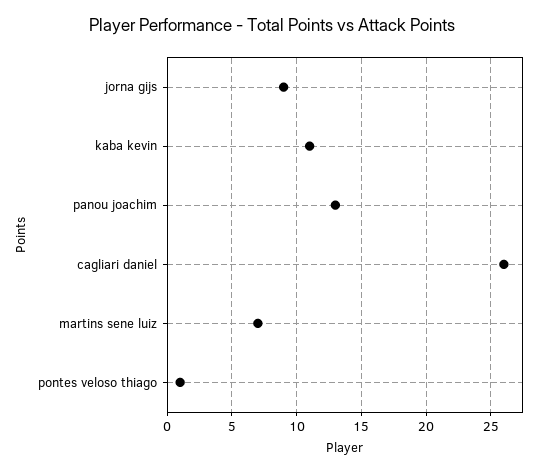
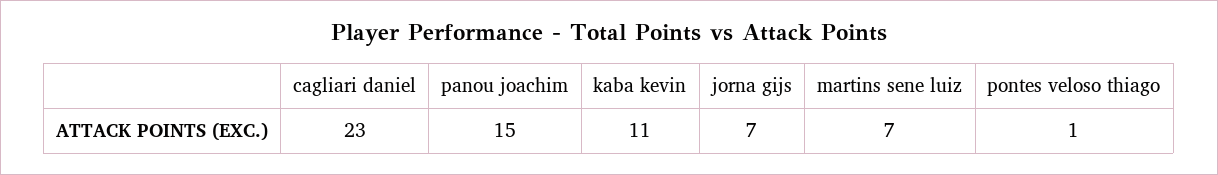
  {
-   "jorna gijs": 9,
+   "jorna gijs": 7,
    "kaba kevin": 11,
-   "panou joachim": 13,
+   "panou joachim": 15,
-   "cagliari daniel": 26,
+   "cagliari daniel": 23,
    "martins sene luiz": 7,
    "pontes veloso thiago": 1
  }

